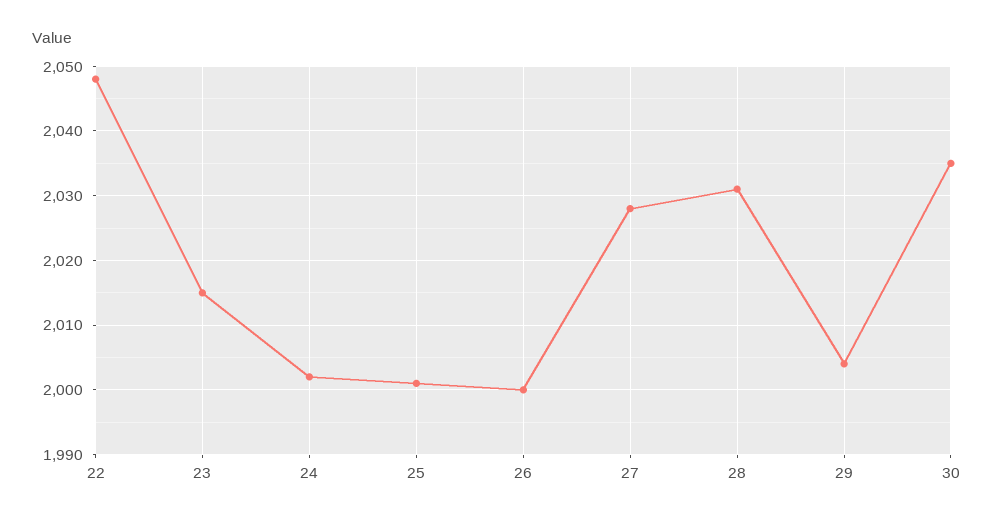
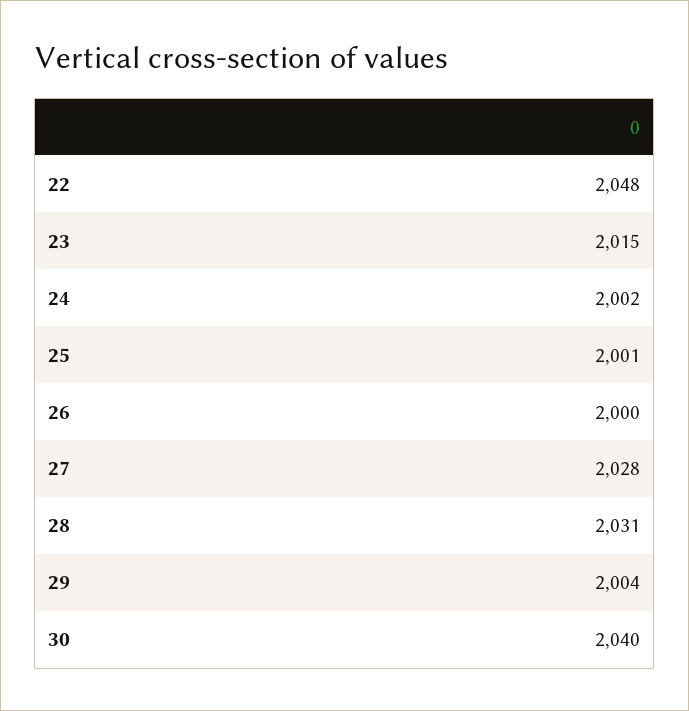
  {
    "22": 2048,
    "23": 2015,
    "24": 2002,
    "25": 2001,
    "26": 2000,
    "27": 2028,
    "28": 2031,
    "29": 2004,
-   "30": 2035
+   "30": 2040
  }

